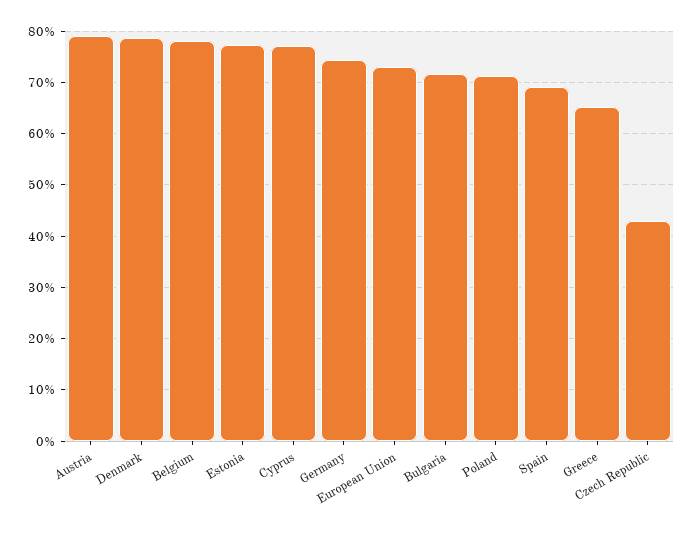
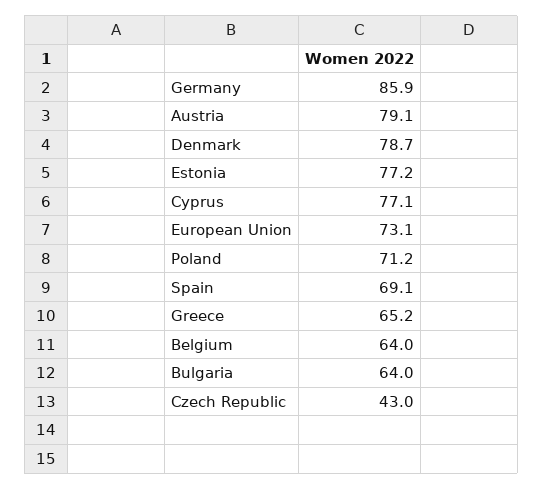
  {
    "Austria": 79.1,
    "Denmark": 78.7,
-   "Belgium": 78,
+   "Belgium": 64,
    "Estonia": 77.2,
    "Cyprus": 77.1,
-   "Germany": 74,
+   "Germany": 85.9,
    "European Union": 73.1,
-   "Bulgaria": 72,
+   "Bulgaria": 64,
    "Poland": 71.2,
    "Spain": 69.1,
    "Greece": 65.2,
    "Czech Republic": 43
  }

